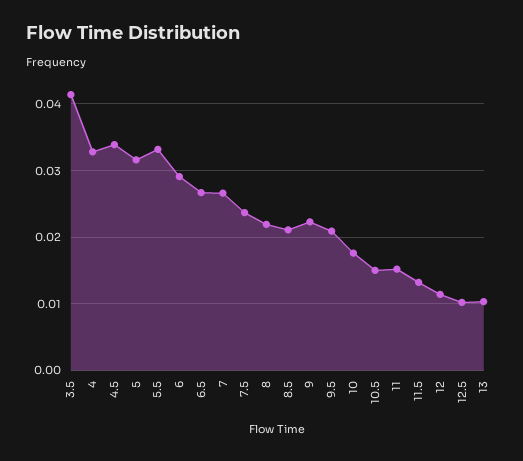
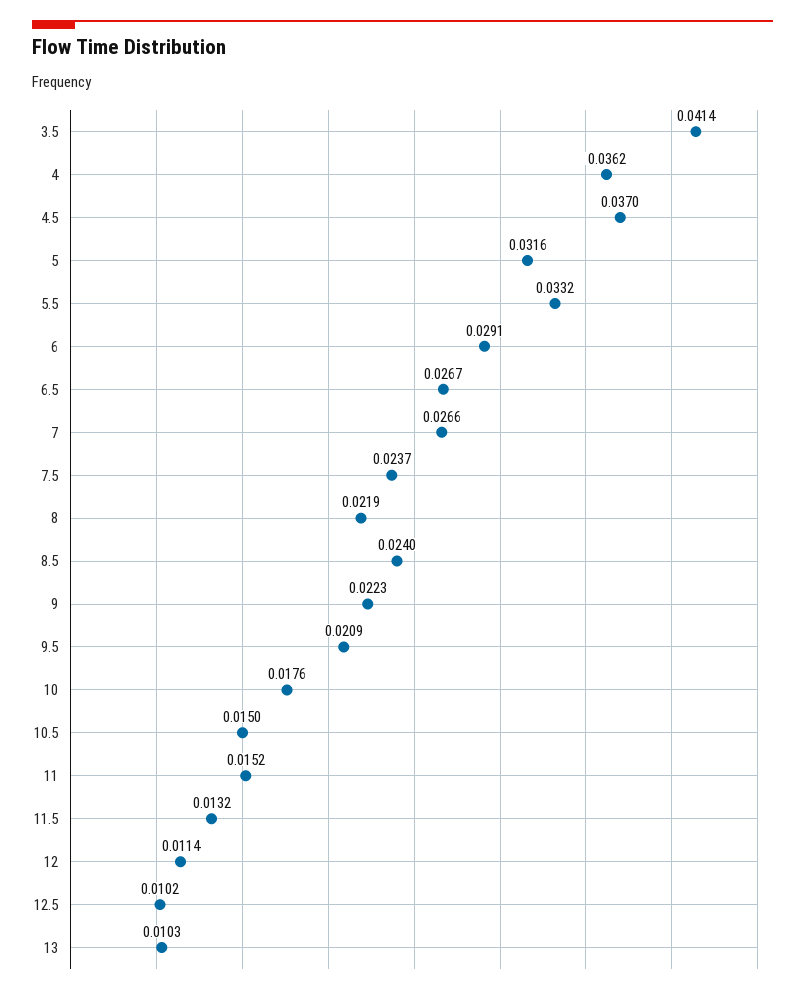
  {
    "3.5": 0.0414,
-   "4": 0.033,
+   "4": 0.0362,
-   "4.5": 0.034,
+   "4.5": 0.037,
    "5": 0.0316,
    "5.5": 0.0332,
    "6": 0.0291,
    "6.5": 0.0267,
    "7": 0.0266,
    "7.5": 0.0237,
    "8": 0.0219,
-   "8.5": 0.021,
+   "8.5": 0.024,
    "9": 0.0223,
    "9.5": 0.0209,
    "10": 0.0176,
    "10.5": 0.015,
    "11": 0.0152,
    "11.5": 0.0132,
    "12": 0.0114,
    "12.5": 0.0102,
    "13": 0.0103
  }

